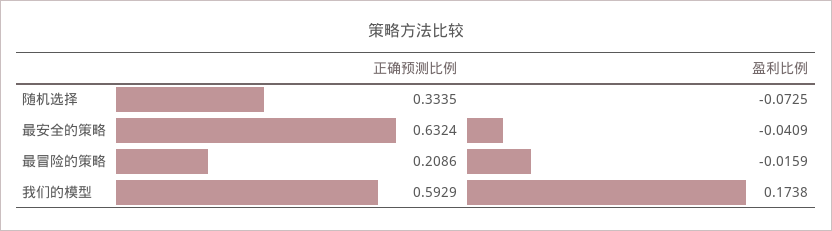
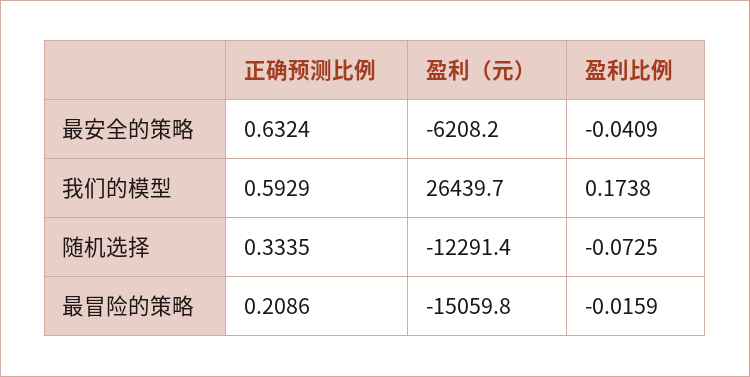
  {
    "正确预测比例": {
      "随机选择": 0.3335,
      "最安全的策略": 0.6324,
      "最冒险的策略": 0.2086,
      "我们的模型": 0.5929
    },
    "盈利比例": {
      "随机选择": -0.0725,
      "最安全的策略": -0.0409,
      "最冒险的策略": -0.0159,
      "我们的模型": 0.1738
-   }
+   },
+   "盈利（元）": {
+     "最安全的策略": -6208.2,
+     "我们的模型": 26439.7,
+     "随机选择": -12291.4,
+     "最冒险的策略": -15059.8
+   }
  }

